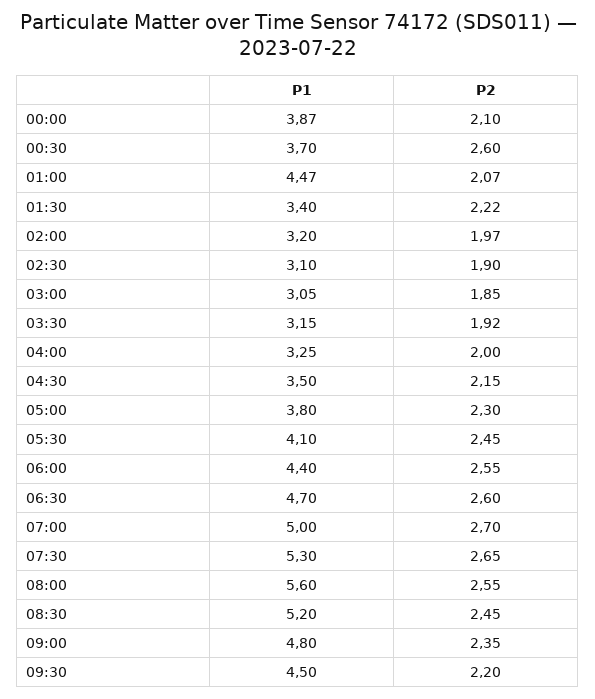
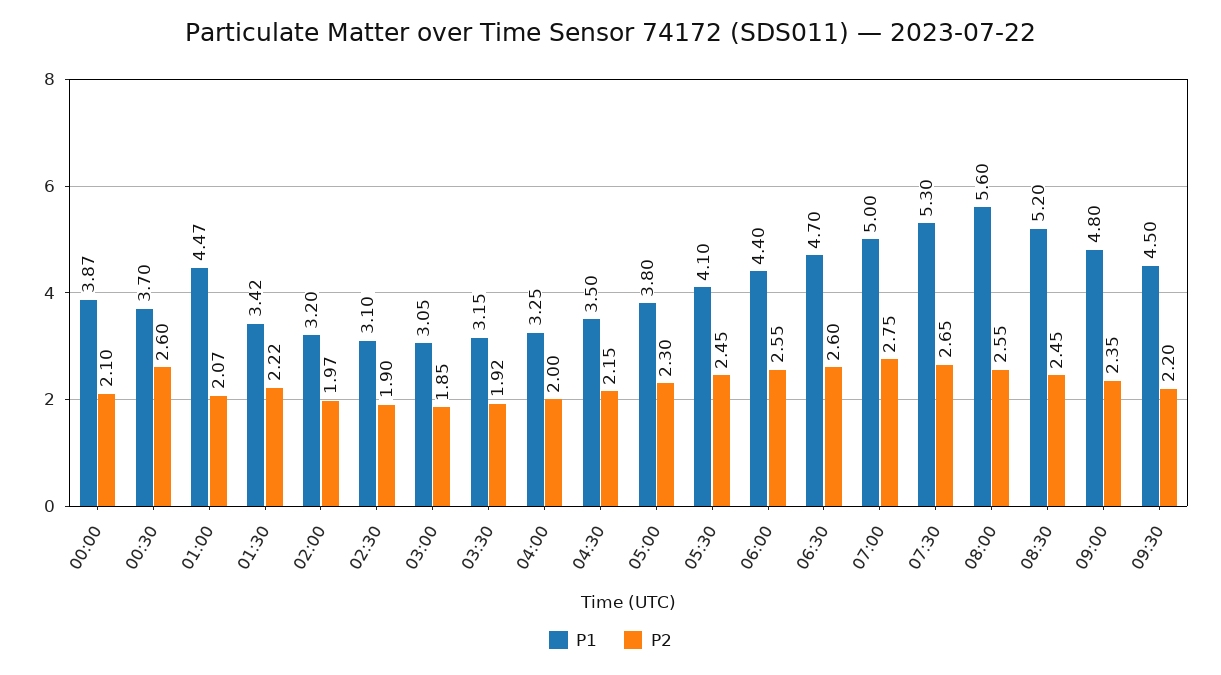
  {
    "P1": {
      "00:00": 3.87,
      "00:30": 3.7,
      "01:00": 4.47,
-     "01:30": 3.4,
+     "01:30": 3.42,
      "02:00": 3.2,
      "02:30": 3.1,
      "03:00": 3.05,
      "03:30": 3.15,
      "04:00": 3.25,
      "04:30": 3.5,
      "05:00": 3.8,
      "05:30": 4.1,
      "06:00": 4.4,
      "06:30": 4.7,
      "07:00": 5,
      "07:30": 5.3,
      "08:00": 5.6,
      "08:30": 5.2,
      "09:00": 4.8,
      "09:30": 4.5
    },
    "P2": {
      "00:00": 2.1,
      "00:30": 2.6,
      "01:00": 2.07,
      "01:30": 2.22,
      "02:00": 1.97,
      "02:30": 1.9,
      "03:00": 1.85,
      "03:30": 1.92,
      "04:00": 2,
      "04:30": 2.15,
      "05:00": 2.3,
      "05:30": 2.45,
      "06:00": 2.55,
      "06:30": 2.6,
-     "07:00": 2.7,
+     "07:00": 2.75,
      "07:30": 2.65,
      "08:00": 2.55,
      "08:30": 2.45,
      "09:00": 2.35,
      "09:30": 2.2
    }
  }

